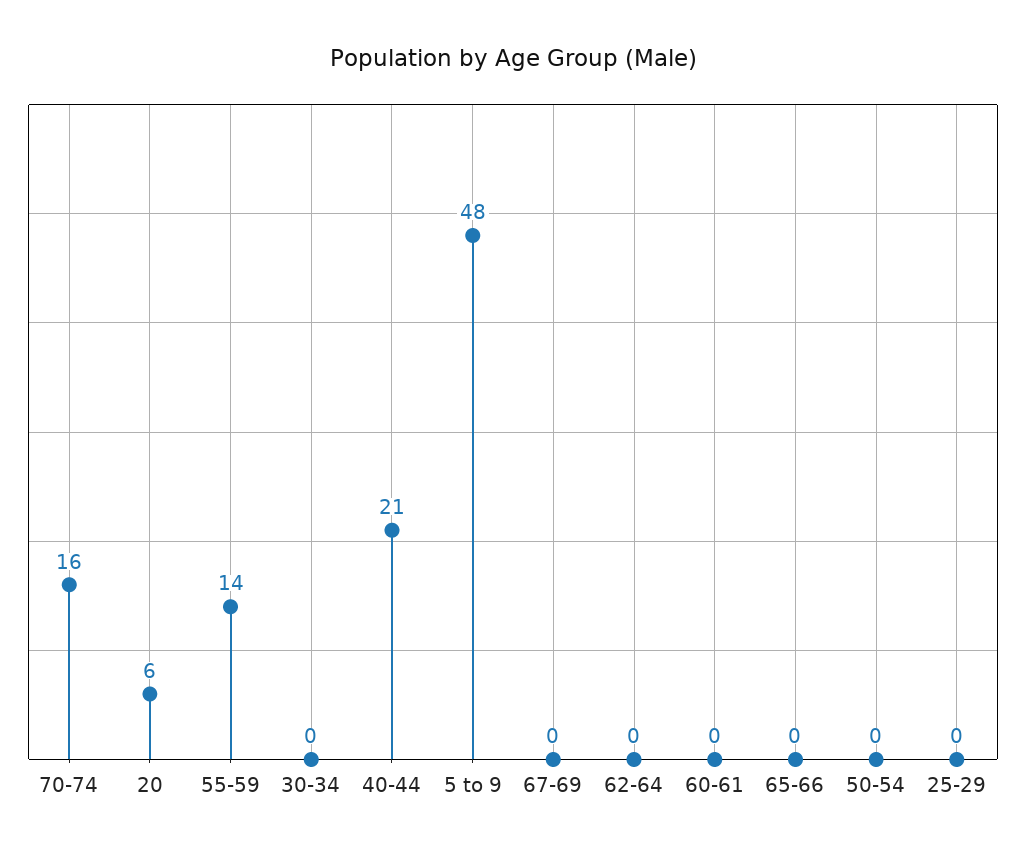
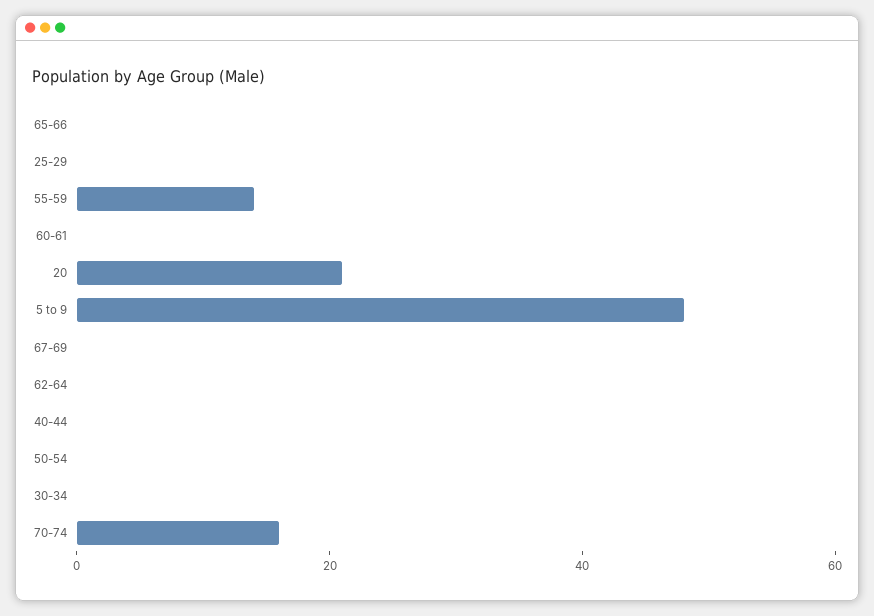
  {
    "70-74": 16,
-   "20": 6,
+   "20": 20,
    "55-59": 14,
    "30-34": 0,
-   "40-44": 21,
+   "40-44": 0,
    "5 to 9": 48,
    "67-69": 0,
    "62-64": 0,
    "60-61": 0,
    "65-66": 0,
    "50-54": 0,
    "25-29": 0
  }

